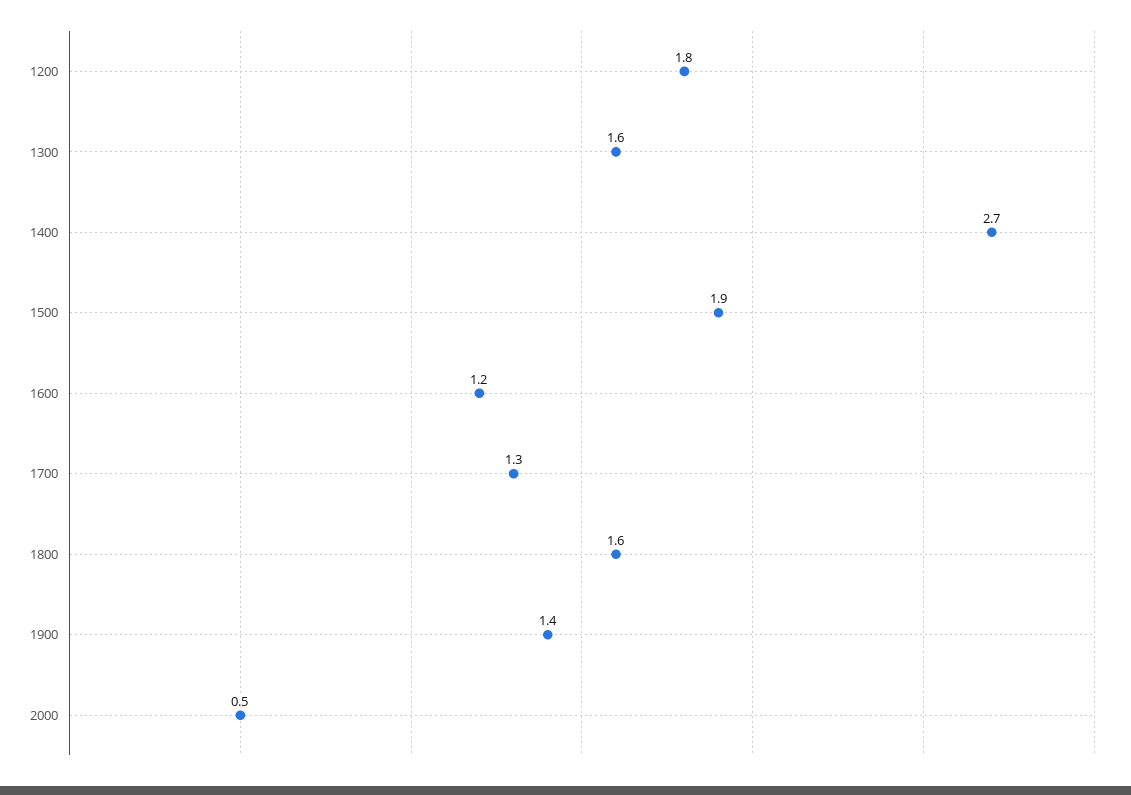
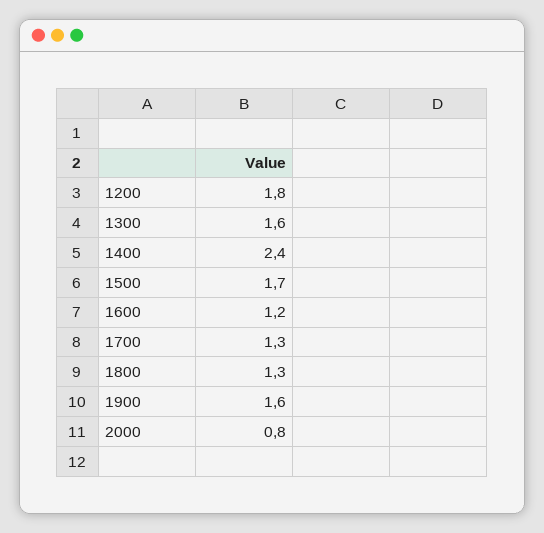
  {
    "1200": 1.8,
    "1300": 1.6,
-   "1400": 2.7,
+   "1400": 2.4,
-   "1500": 1.9,
+   "1500": 1.7,
    "1600": 1.2,
    "1700": 1.3,
-   "1800": 1.6,
+   "1800": 1.3,
-   "1900": 1.4,
+   "1900": 1.6,
-   "2000": 0.5
+   "2000": 0.8
  }

